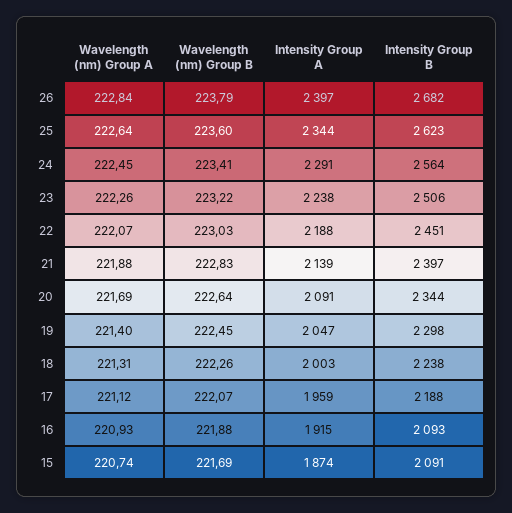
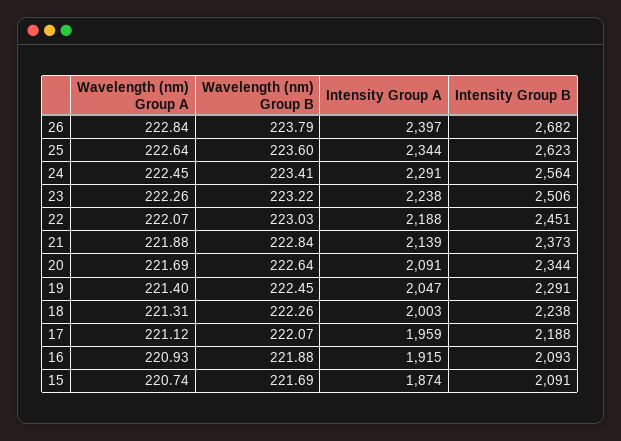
  {
    "Wavelength (nm) Group A": {
      "26": 222.84,
      "25": 222.64,
      "24": 222.45,
      "23": 222.26,
      "22": 222.07,
      "21": 221.88,
      "20": 221.69,
      "19": 221.4,
      "18": 221.31,
      "17": 221.12,
      "16": 220.93,
      "15": 220.74
    },
    "Wavelength (nm) Group B": {
      "26": 223.79,
      "25": 223.6,
      "24": 223.41,
      "23": 223.22,
      "22": 223.03,
-     "21": 222.83,
+     "21": 222.84,
      "20": 222.64,
      "19": 222.45,
      "18": 222.26,
      "17": 222.07,
      "16": 221.88,
      "15": 221.69
    },
    "Intensity Group A": {
      "26": 2397,
      "25": 2344,
      "24": 2291,
      "23": 2238,
      "22": 2188,
      "21": 2139,
      "20": 2091,
      "19": 2047,
      "18": 2003,
      "17": 1959,
      "16": 1915,
      "15": 1874
    },
    "Intensity Group B": {
      "26": 2682,
      "25": 2623,
      "24": 2564,
      "23": 2506,
      "22": 2451,
-     "21": 2397,
+     "21": 2373,
      "20": 2344,
-     "19": 2298,
+     "19": 2291,
      "18": 2238,
      "17": 2188,
      "16": 2093,
      "15": 2091
    }
  }

